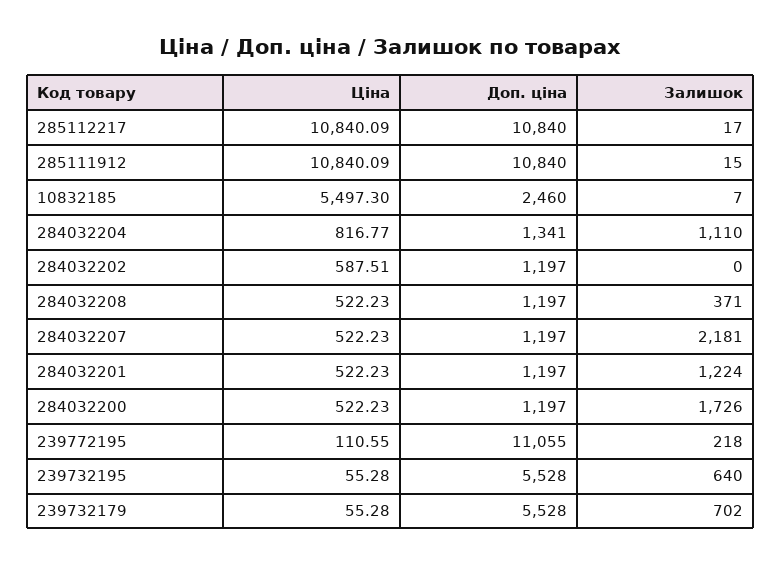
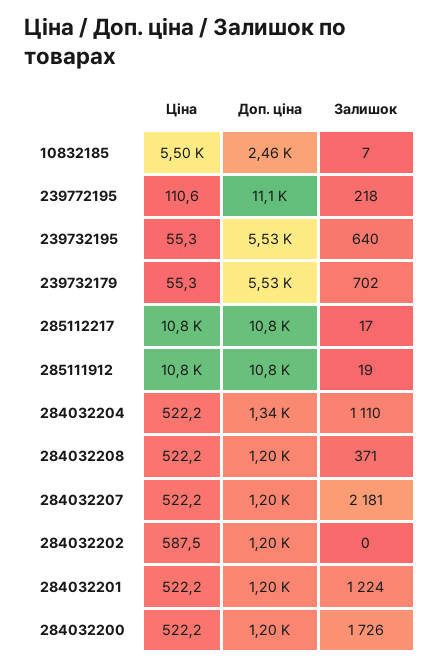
  {
    "Ціна": {
      "285112217": 10840.09,
      "285111912": 10840.09,
      "10832185": 5497.3,
-     "284032204": 816.77,
+     "284032204": 522.2,
      "284032202": 587.51,
      "284032208": 522.23,
      "284032207": 522.23,
      "284032201": 522.23,
      "284032200": 522.23,
      "239772195": 110.55,
      "239732195": 55.28,
      "239732179": 55.28
    },
    "Доп. ціна": {
      "285112217": 10840,
      "285111912": 10840,
      "10832185": 2460,
      "284032204": 1341,
      "284032202": 1197,
      "284032208": 1197,
      "284032207": 1197,
      "284032201": 1197,
      "284032200": 1197,
      "239772195": 11055,
      "239732195": 5528,
      "239732179": 5528
    },
    "Залишок": {
      "285112217": 17,
-     "285111912": 15,
+     "285111912": 19,
      "10832185": 7,
      "284032204": 1110,
      "284032202": 0,
      "284032208": 371,
      "284032207": 2181,
      "284032201": 1224,
      "284032200": 1726,
      "239772195": 218,
      "239732195": 640,
      "239732179": 702
    }
  }

